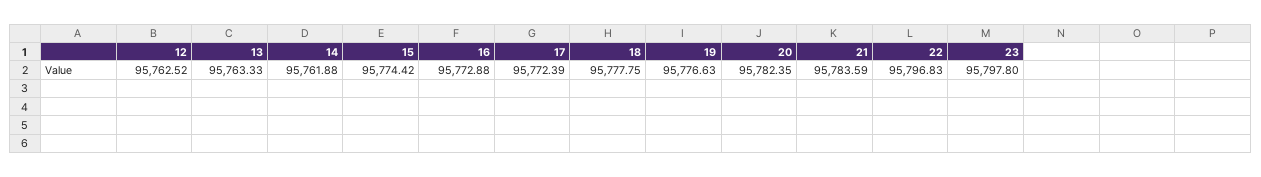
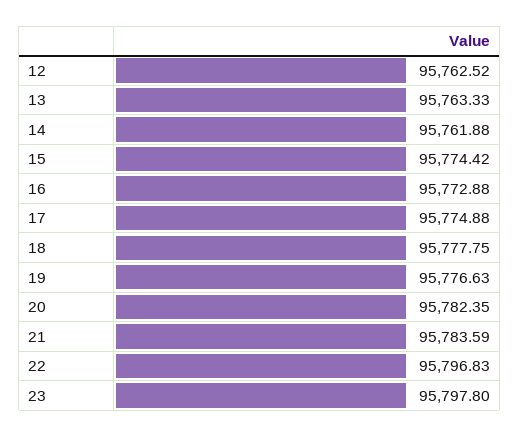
  {
    "12": 95762.52,
    "13": 95763.33,
    "14": 95761.88,
    "15": 95774.42,
    "16": 95772.88,
-   "17": 95772.39,
+   "17": 95774.88,
    "18": 95777.75,
    "19": 95776.63,
    "20": 95782.35,
    "21": 95783.59,
    "22": 95796.83,
    "23": 95797.8
  }

